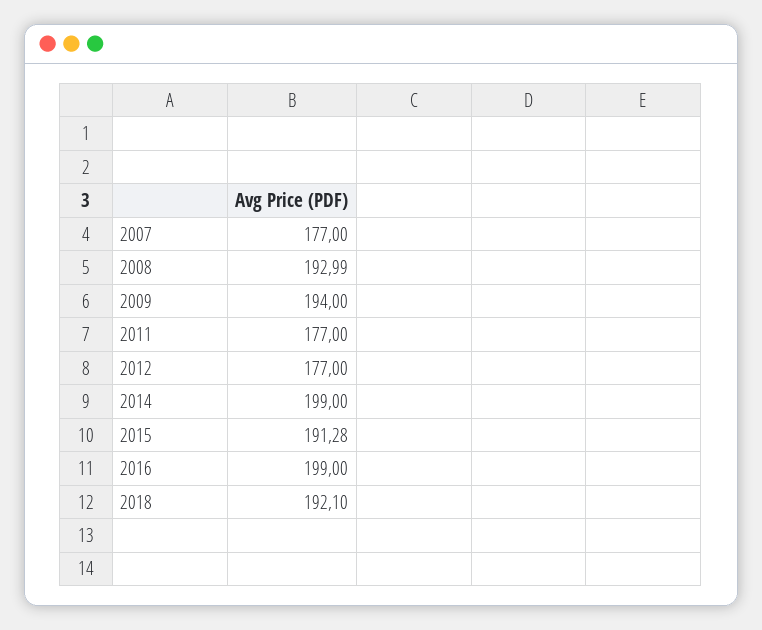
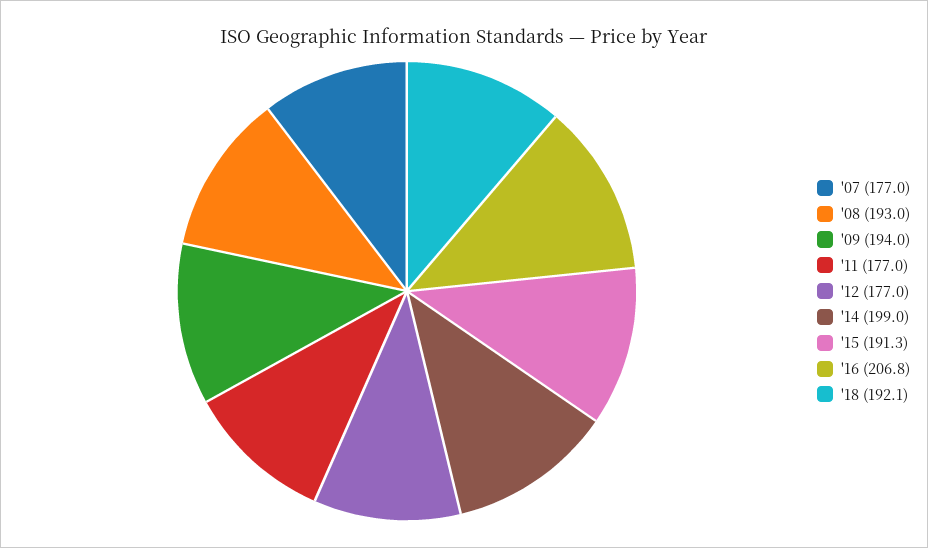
  {
    "2007": 177,
    "2008": 192.99,
    "2009": 194,
    "2011": 177,
    "2012": 177,
    "2014": 199,
    "2015": 191.28,
-   "2016": 199,
+   "2016": 206.8,
    "2018": 192.1
  }

